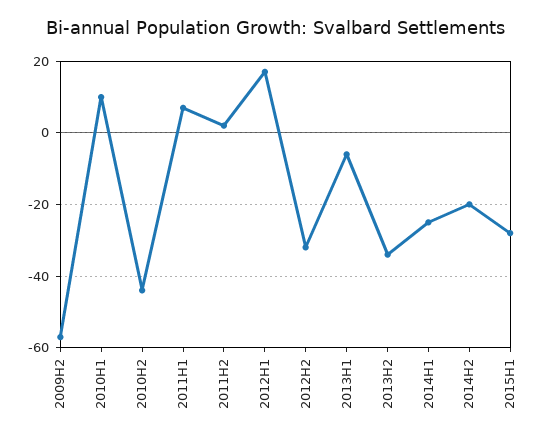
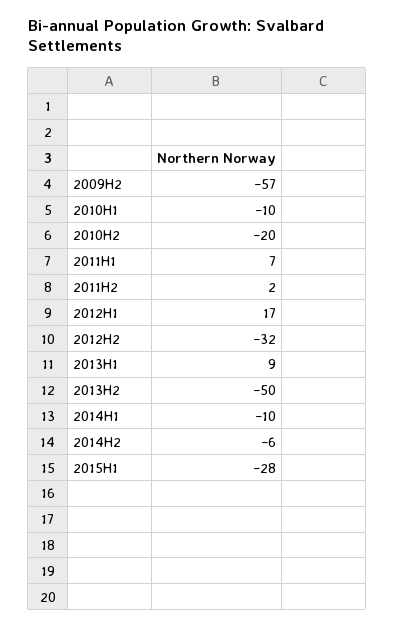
  {
    "2009H2": -57,
-   "2010H1": 10,
+   "2010H1": -10,
-   "2010H2": -45,
+   "2010H2": -20,
    "2011H1": 7,
    "2011H2": 2,
    "2012H1": 17,
    "2012H2": -32,
-   "2013H1": -5,
+   "2013H1": 9,
-   "2013H2": -35,
+   "2013H2": -50,
-   "2014H1": -25,
+   "2014H1": -10,
-   "2014H2": -20,
+   "2014H2": -6,
    "2015H1": -28
  }

